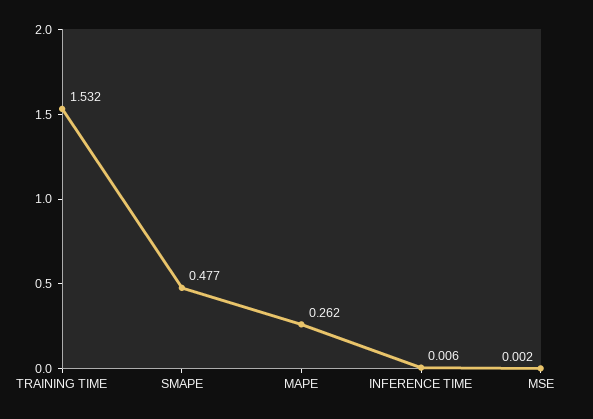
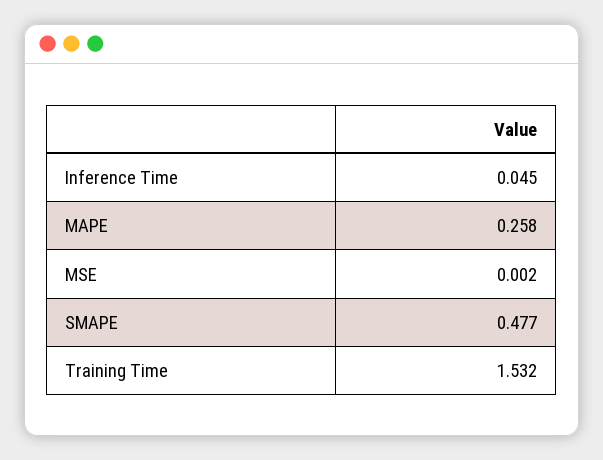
  {
    "TRAINING TIME": 1.532,
    "SMAPE": 0.477,
-   "MAPE": 0.262,
+   "MAPE": 0.258,
-   "INFERENCE TIME": 0.006,
+   "INFERENCE TIME": 0.045,
    "MSE": 0.002
  }

